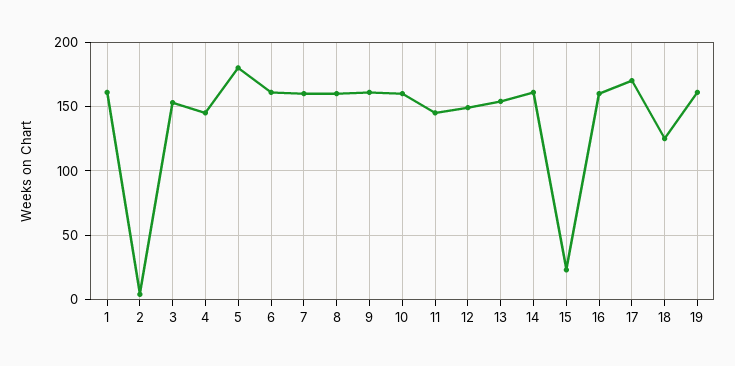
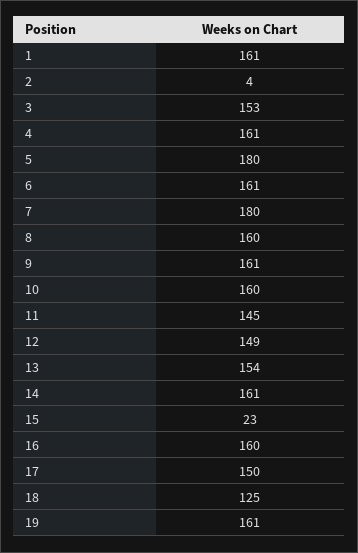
  {
    "1": 161,
    "2": 4,
    "3": 153,
-   "4": 145,
+   "4": 161,
    "5": 180,
    "6": 161,
-   "7": 160,
+   "7": 180,
    "8": 160,
    "9": 161,
    "10": 160,
    "11": 145,
    "12": 149,
    "13": 154,
    "14": 161,
    "15": 23,
    "16": 160,
-   "17": 170,
+   "17": 150,
    "18": 125,
    "19": 161
  }

